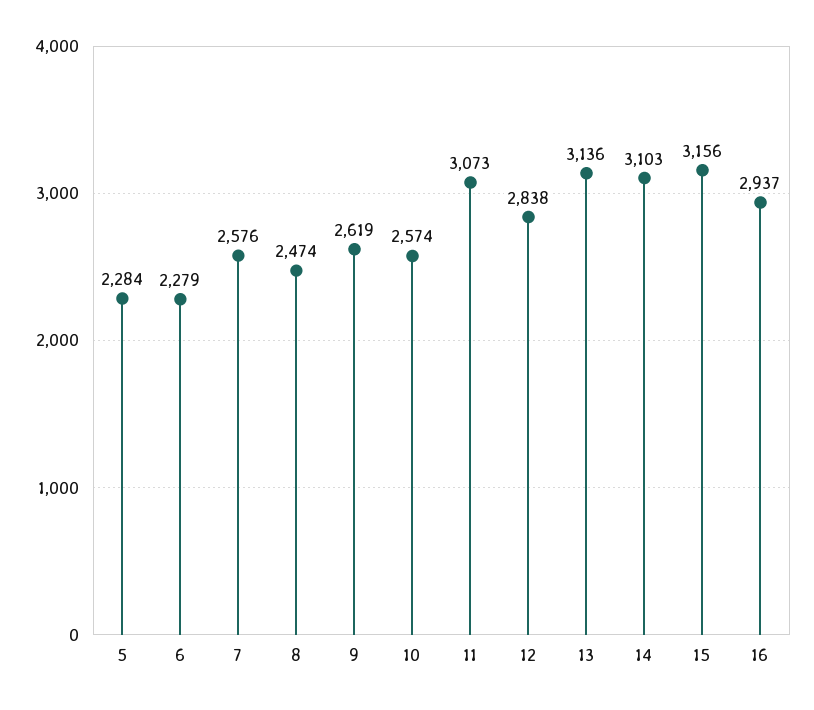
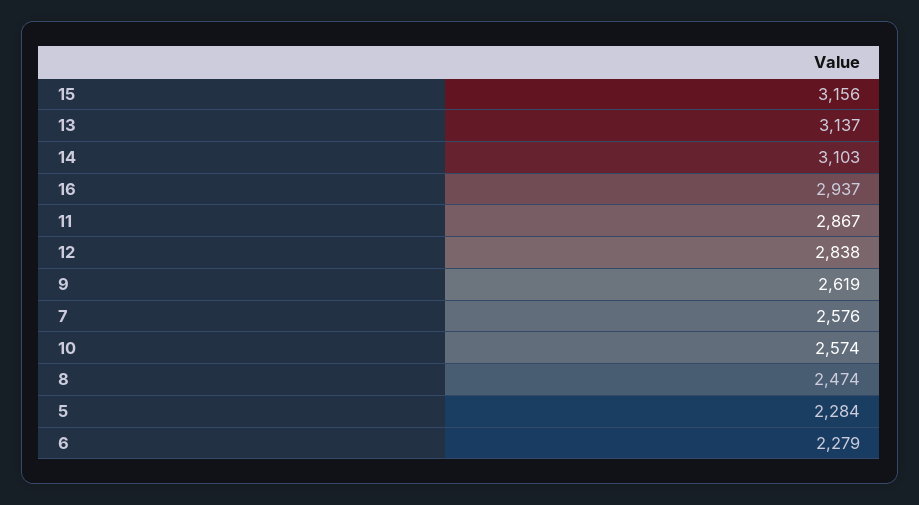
  {
    "5": 2284,
    "6": 2279,
    "7": 2576,
    "8": 2474,
    "9": 2619,
    "10": 2574,
-   "11": 3073,
+   "11": 2867,
    "12": 2838,
-   "13": 3136,
+   "13": 3137,
    "14": 3103,
    "15": 3156,
    "16": 2937
  }

